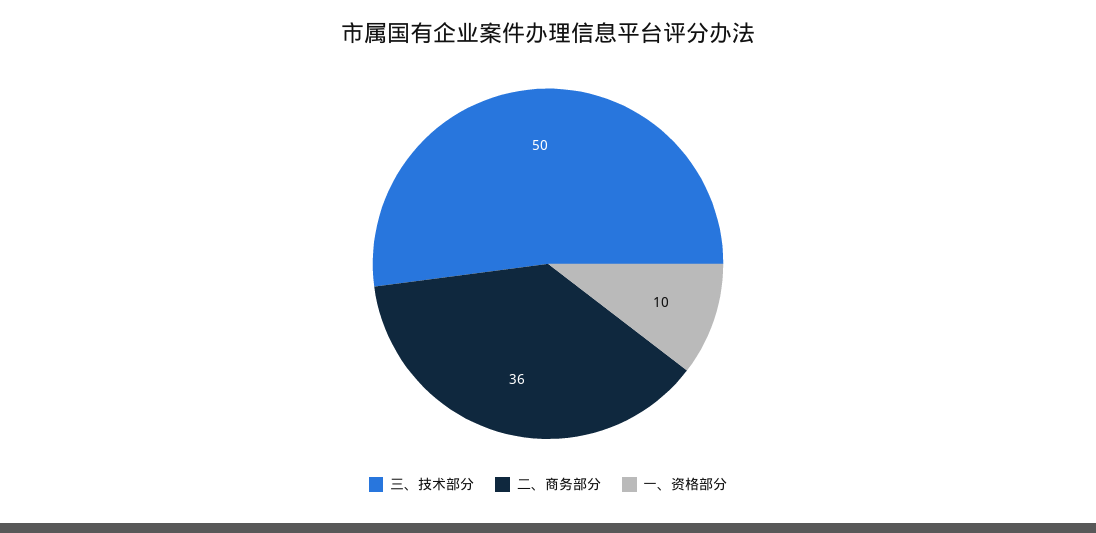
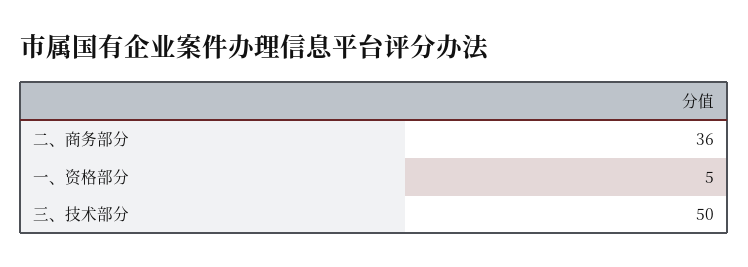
  {
    "三、技术部分": 50,
    "二、商务部分": 36,
-   "一、资格部分": 10
+   "一、资格部分": 5
  }

